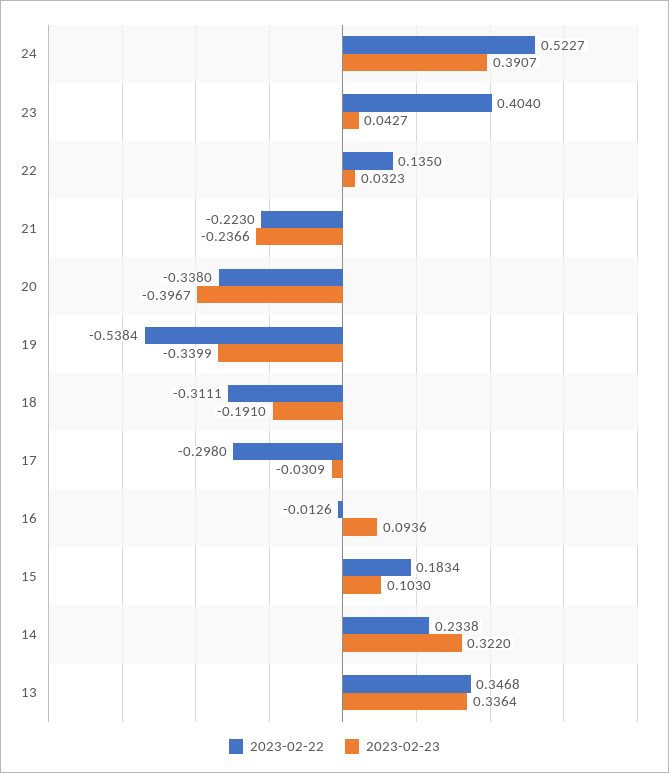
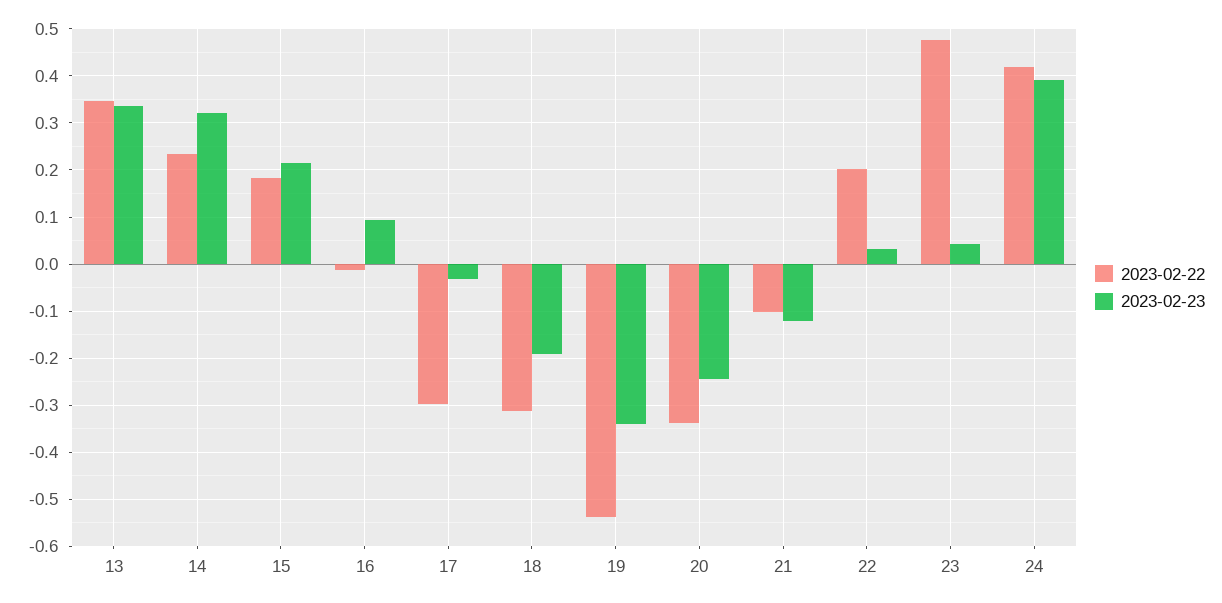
  {
    "2023-02-22": {
-     "24": 0.5227,
+     "24": 0.42,
-     "23": 0.404,
+     "23": 0.48,
-     "22": 0.135,
+     "22": 0.2,
-     "21": -0.223,
+     "21": -0.1,
      "20": -0.338,
      "19": -0.5384,
      "18": -0.3111,
      "17": -0.298,
      "16": -0.0126,
      "15": 0.1834,
      "14": 0.2338,
      "13": 0.3468
    },
    "2023-02-23": {
      "24": 0.3907,
      "23": 0.0427,
      "22": 0.0323,
-     "21": -0.2366,
+     "21": -0.12,
-     "20": -0.3967,
+     "20": -0.24,
      "19": -0.3399,
      "18": -0.191,
      "17": -0.0309,
      "16": 0.0936,
-     "15": 0.103,
+     "15": 0.22,
      "14": 0.322,
      "13": 0.3364
    }
  }

